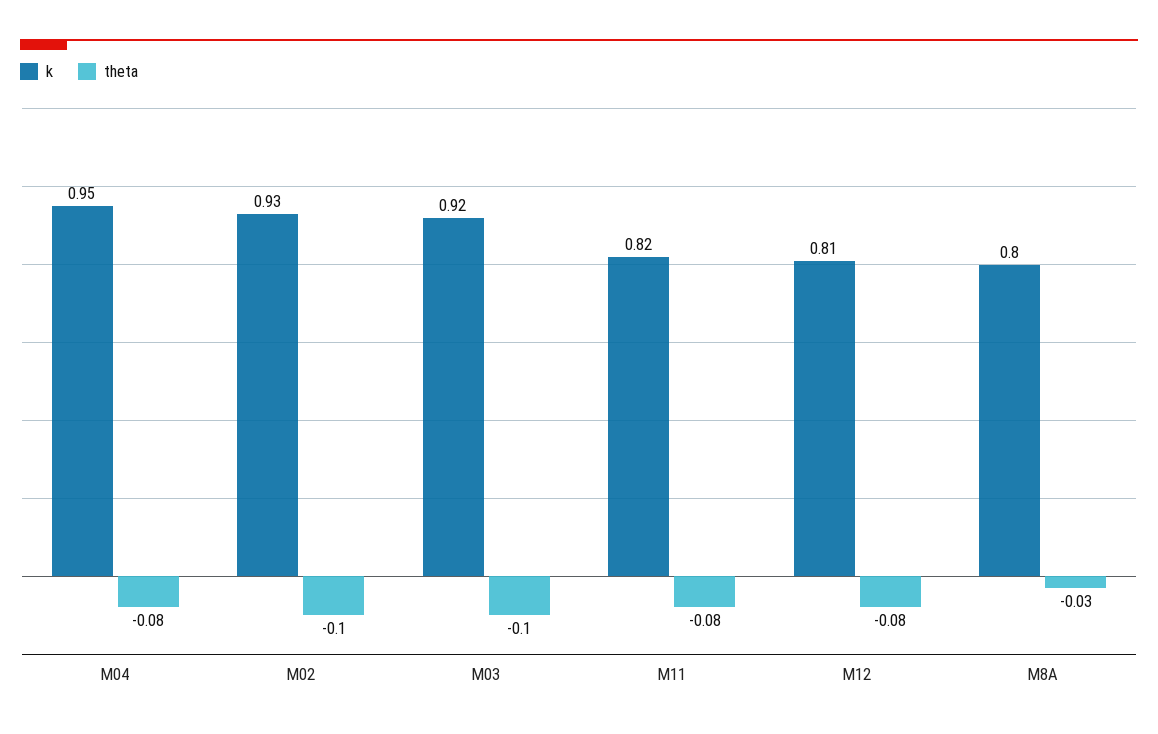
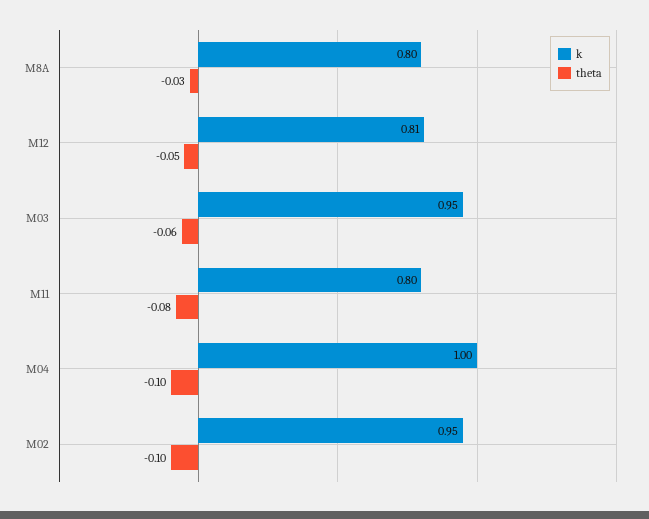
  {
    "k": {
-     "M04": 0.95,
+     "M04": 1,
-     "M02": 0.93,
+     "M02": 0.95,
-     "M03": 0.92,
+     "M03": 0.95,
-     "M11": 0.82,
+     "M11": 0.8,
      "M12": 0.81,
      "M8A": 0.8
    },
    "theta": {
-     "M04": -0.08,
+     "M04": -0.1,
      "M02": -0.1,
-     "M03": -0.1,
+     "M03": -0.06,
      "M11": -0.08,
-     "M12": -0.08,
+     "M12": -0.05,
      "M8A": -0.03
    }
  }

